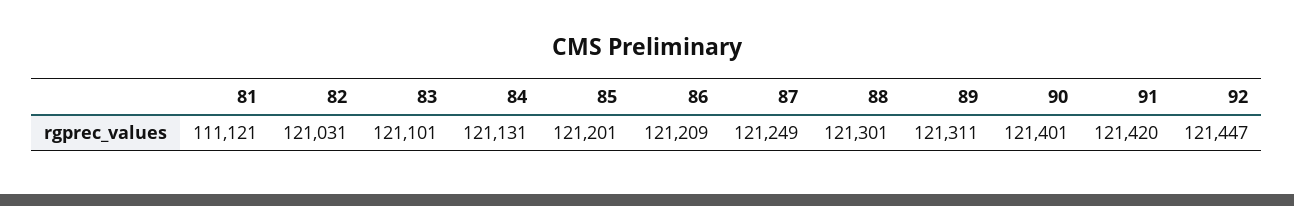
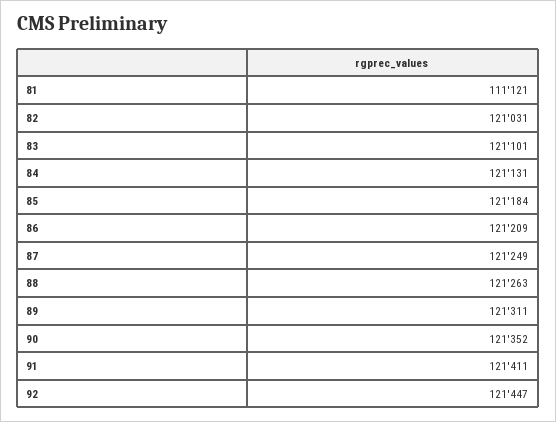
  {
    "81": 111121,
    "82": 121031,
    "83": 121101,
    "84": 121131,
-   "85": 121201,
+   "85": 121184,
    "86": 121209,
    "87": 121249,
-   "88": 121301,
+   "88": 121263,
    "89": 121311,
-   "90": 121401,
+   "90": 121352,
-   "91": 121420,
+   "91": 121411,
    "92": 121447
  }

